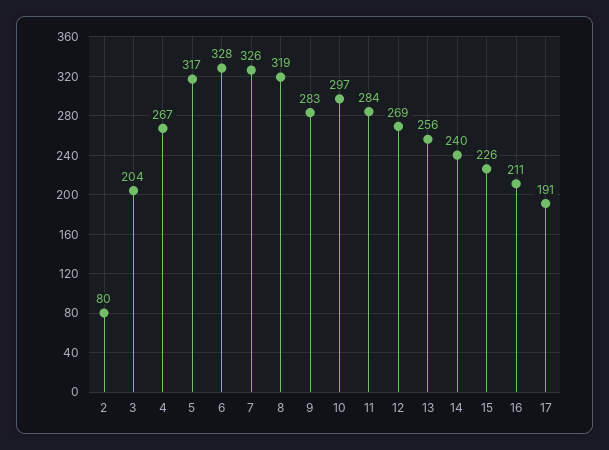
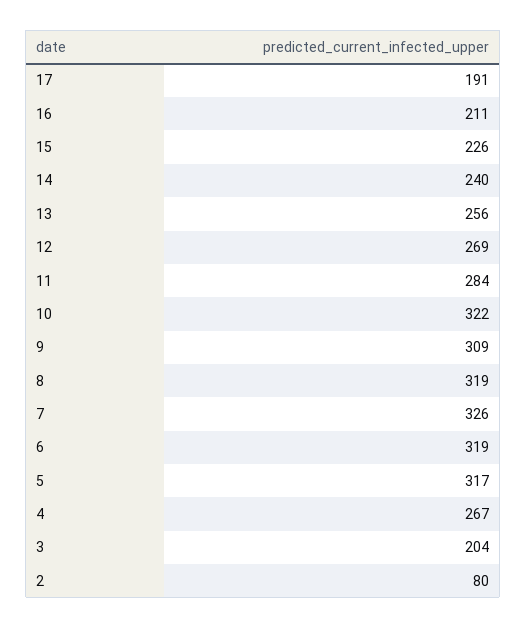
  {
    "2": 80,
    "3": 204,
    "4": 267,
    "5": 317,
-   "6": 328,
+   "6": 319,
    "7": 326,
    "8": 319,
-   "9": 283,
+   "9": 309,
-   "10": 297,
+   "10": 322,
    "11": 284,
    "12": 269,
    "13": 256,
    "14": 240,
    "15": 226,
    "16": 211,
    "17": 191
  }

